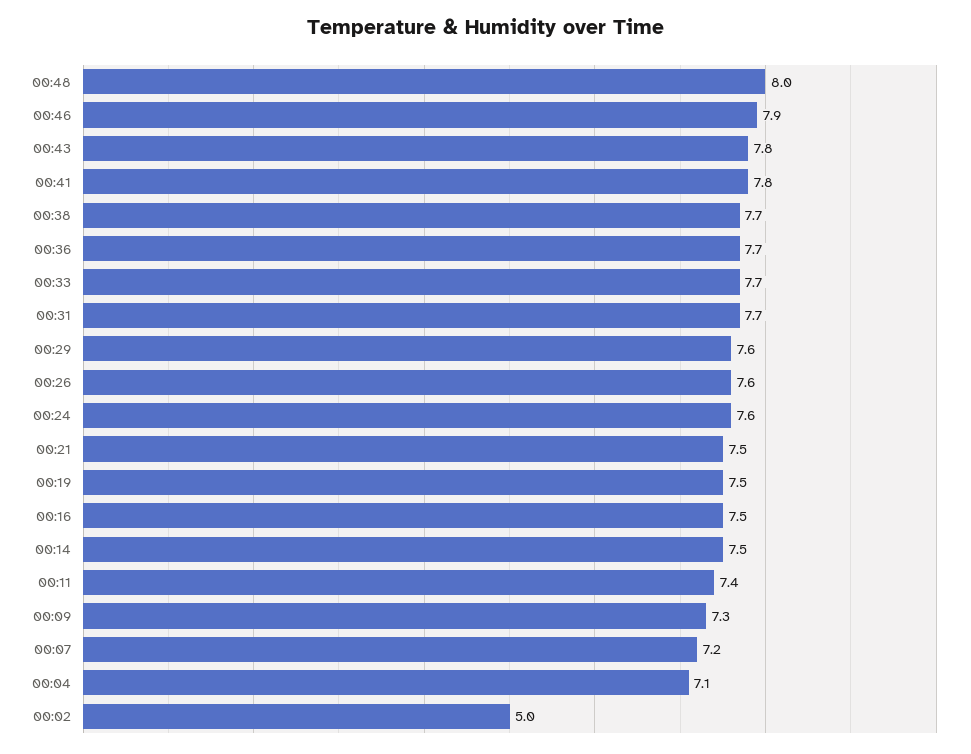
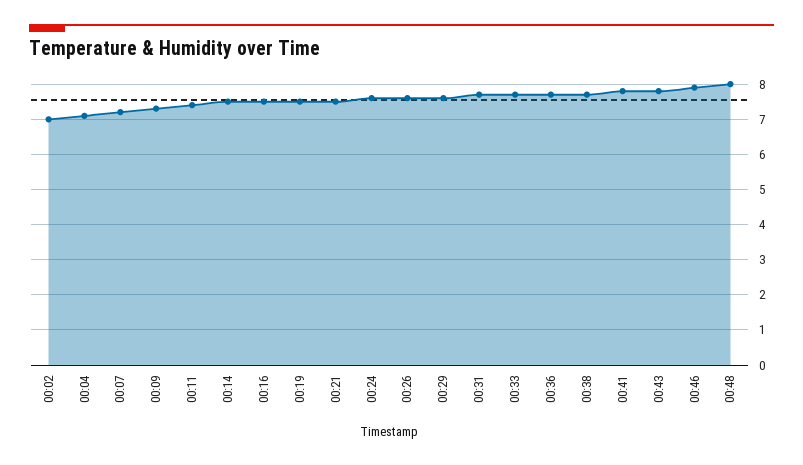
  {
    "00:48": 8,
    "00:46": 7.9,
    "00:43": 7.8,
    "00:41": 7.8,
    "00:38": 7.7,
    "00:36": 7.7,
    "00:33": 7.7,
    "00:31": 7.7,
    "00:29": 7.6,
    "00:26": 7.6,
    "00:24": 7.6,
    "00:21": 7.5,
    "00:19": 7.5,
    "00:16": 7.5,
    "00:14": 7.5,
    "00:11": 7.4,
    "00:09": 7.3,
    "00:07": 7.2,
    "00:04": 7.1,
-   "00:02": 5
+   "00:02": 7
  }

